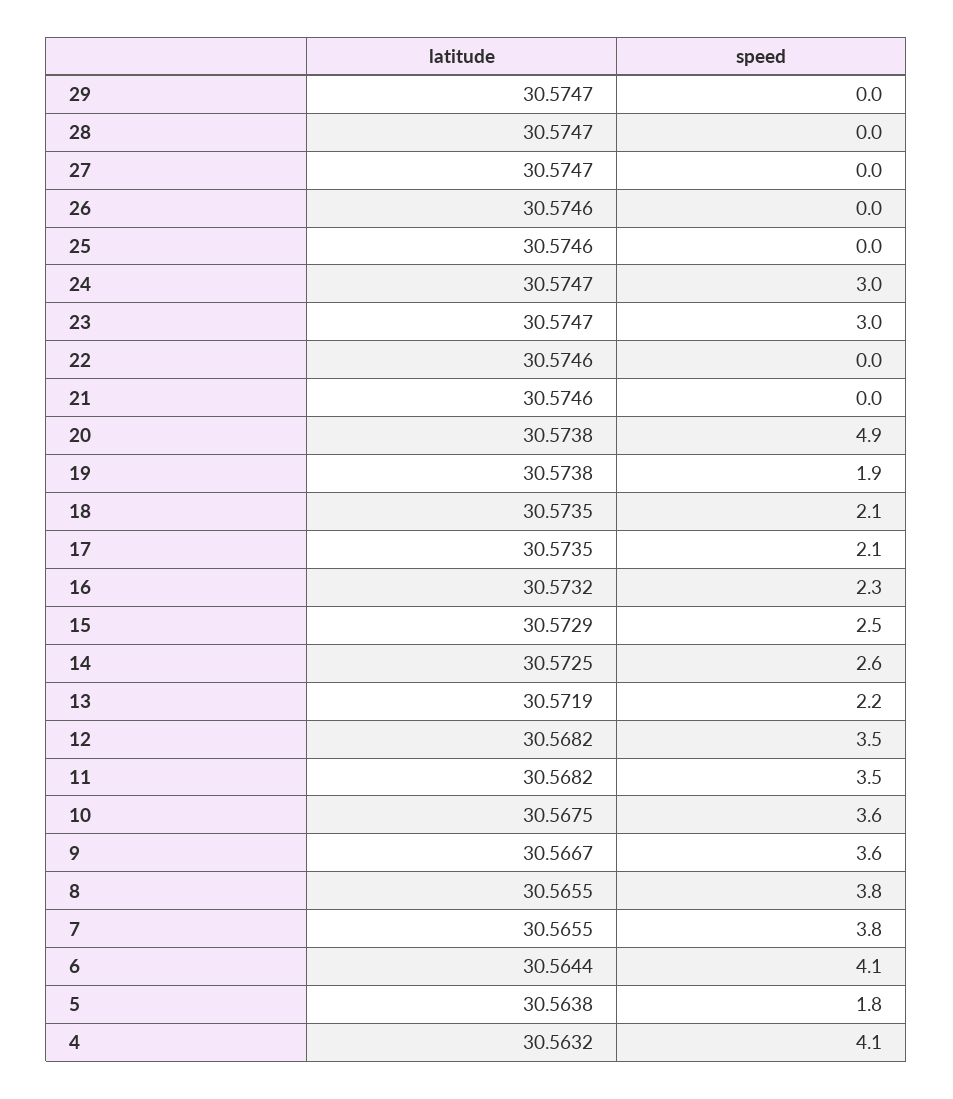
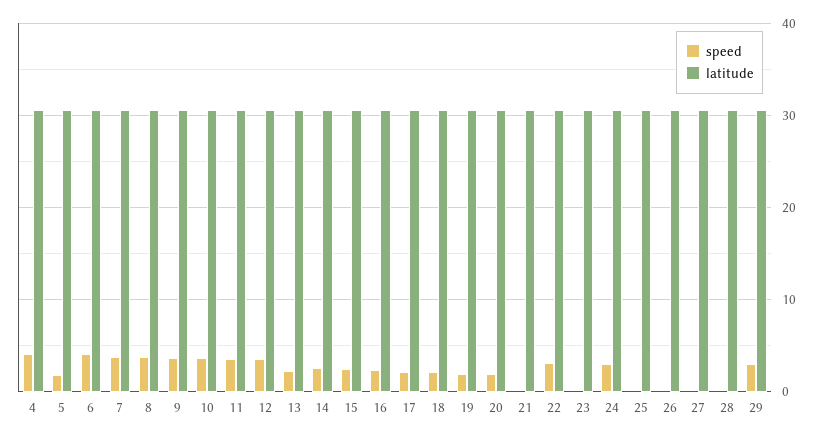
  {
    "latitude": {
      "29": 30.5747,
      "28": 30.5747,
      "27": 30.5747,
      "26": 30.5746,
      "25": 30.5746,
      "24": 30.5747,
      "23": 30.5747,
      "22": 30.5746,
      "21": 30.5746,
      "20": 30.5738,
      "19": 30.5738,
      "18": 30.5735,
      "17": 30.5735,
      "16": 30.5732,
      "15": 30.5729,
      "14": 30.5725,
      "13": 30.5719,
      "12": 30.5682,
      "11": 30.5682,
      "10": 30.5675,
      "9": 30.5667,
      "8": 30.5655,
      "7": 30.5655,
      "6": 30.5644,
      "5": 30.5638,
      "4": 30.5632
    },
    "speed": {
-     "29": 0,
+     "29": 3,
      "28": 0,
      "27": 0,
      "26": 0,
      "25": 0,
      "24": 3,
-     "23": 3,
+     "23": 0,
-     "22": 0,
+     "22": 3,
      "21": 0,
-     "20": 4.9,
+     "20": 2,
      "19": 1.9,
      "18": 2.1,
      "17": 2.1,
      "16": 2.3,
      "15": 2.5,
      "14": 2.6,
      "13": 2.2,
      "12": 3.5,
      "11": 3.5,
      "10": 3.6,
      "9": 3.6,
      "8": 3.8,
      "7": 3.8,
      "6": 4.1,
      "5": 1.8,
      "4": 4.1
    }
  }

